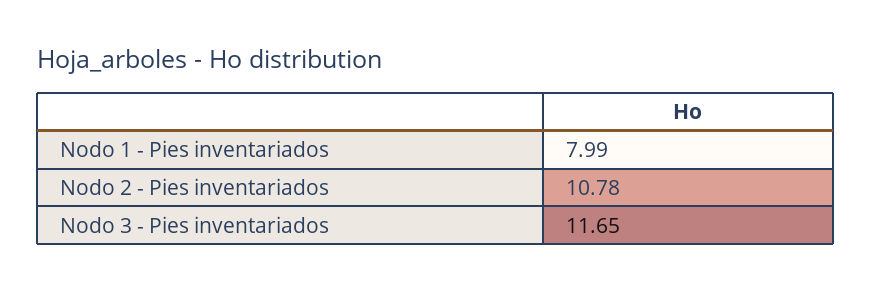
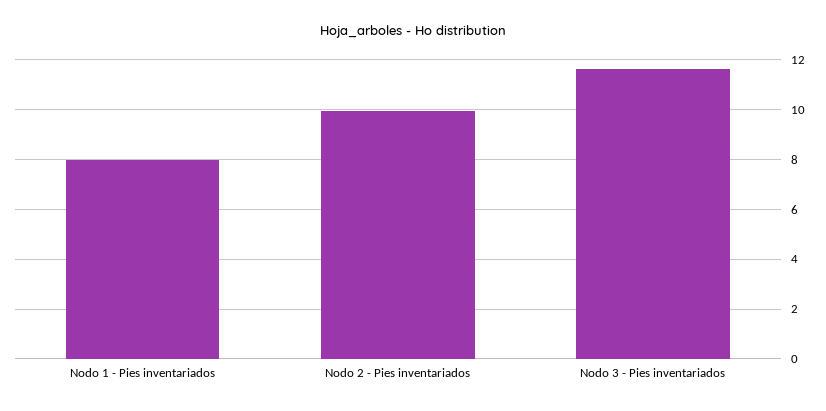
  {
    "Nodo 1 - Pies inventariados": 7.99,
-   "Nodo 2 - Pies inventariados": 10.78,
+   "Nodo 2 - Pies inventariados": 10,
    "Nodo 3 - Pies inventariados": 11.65
  }

